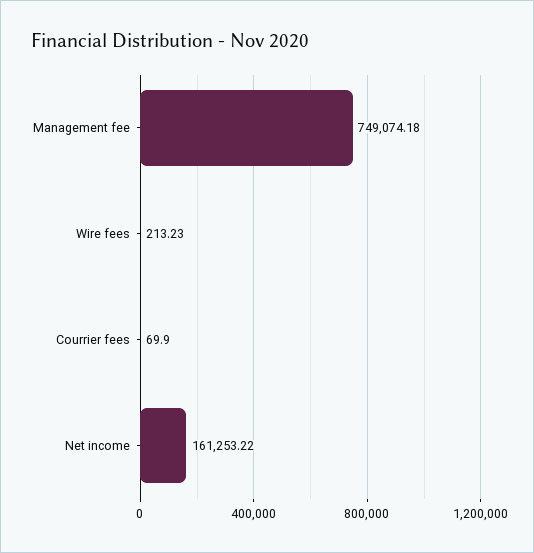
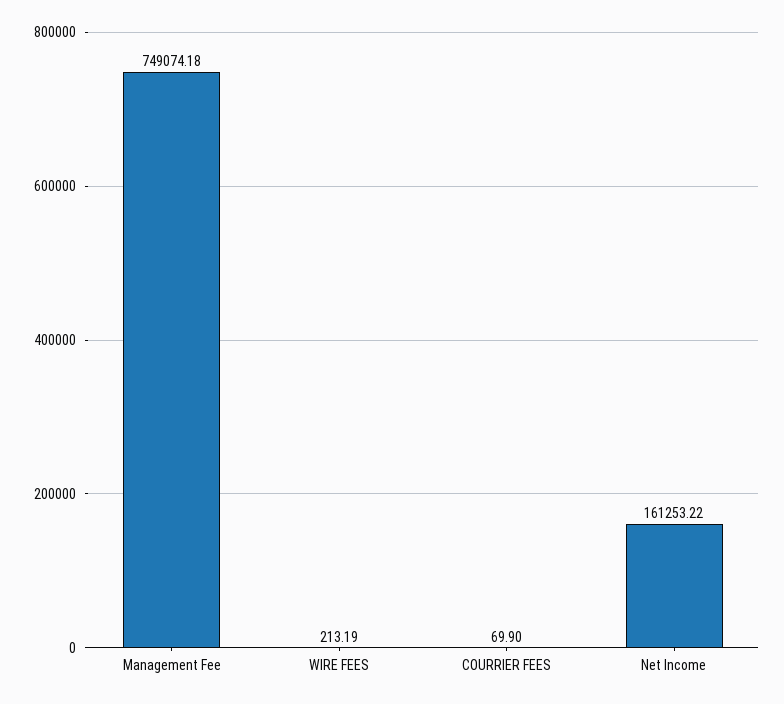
  {
    "Management fee": 749074.18,
-   "Wire fees": 213.23,
+   "Wire fees": 213.19,
    "Courrier fees": 69.9,
    "Net income": 161253.22
  }

